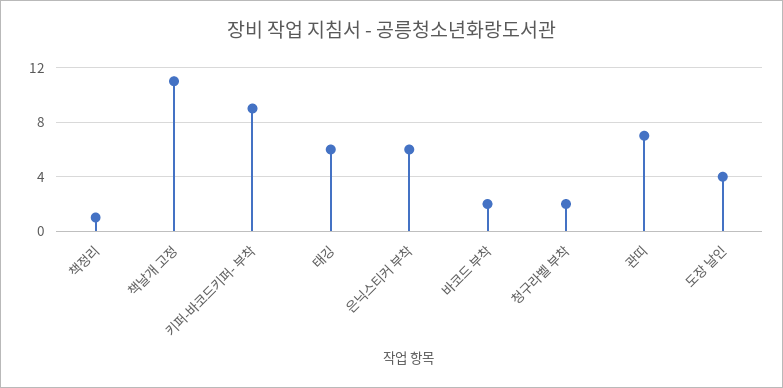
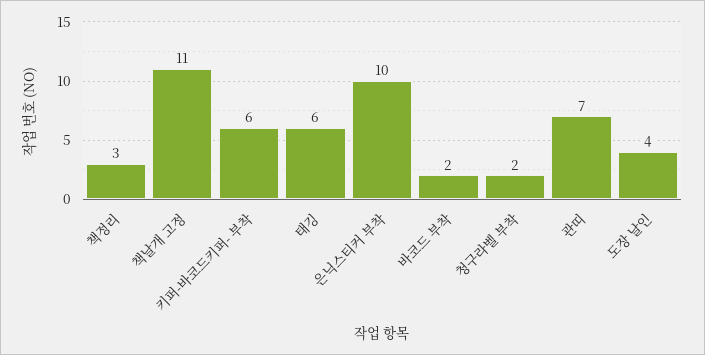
  {
-   "책정리": 1,
+   "책정리": 3,
    "책날개 고정": 11,
-   "키퍼-바코드키퍼- 부착": 9,
+   "키퍼-바코드키퍼- 부착": 6,
    "태깅": 6,
-   "은닉스티커 부착": 6,
+   "은닉스티커 부착": 10,
    "바코드 부착": 2,
    "청구라벨 부착": 2,
    "관띠": 7,
    "도장 날인": 4
  }

